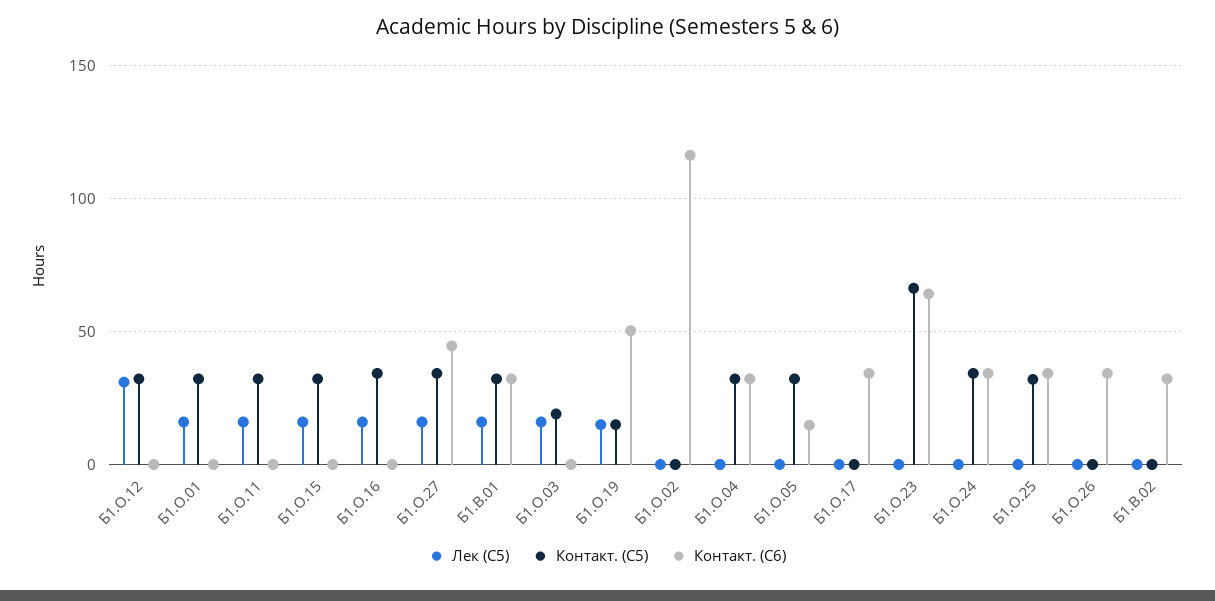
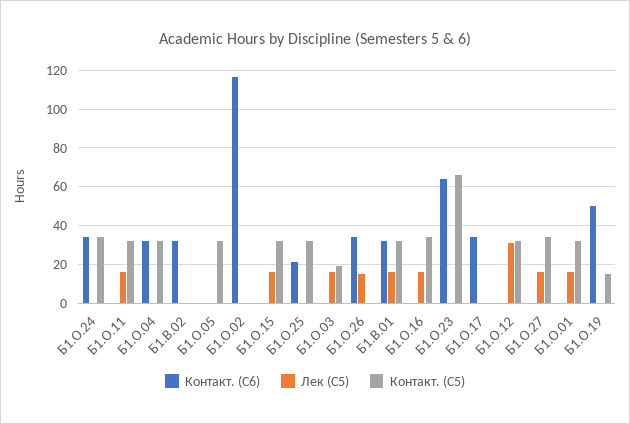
  {
    "Лек (С5)": {
      "Б1.О.12": 30,
      "Б1.О.01": 15,
      "Б1.О.11": 15,
      "Б1.О.15": 15,
      "Б1.О.16": 15,
      "Б1.О.27": 15,
      "Б1.В.01": 15,
      "Б1.О.03": 15,
-     "Б1.О.19": 15,
+     "Б1.О.19": 0,
      "Б1.О.02": 0,
      "Б1.О.04": 0,
      "Б1.О.05": 0,
      "Б1.О.17": 0,
      "Б1.О.23": 0,
      "Б1.О.24": 0,
      "Б1.О.25": 0,
-     "Б1.О.26": 0,
+     "Б1.О.26": 15,
      "Б1.В.02": 0
    },
    "Контакт. (С5)": {
      "Б1.О.12": 30,
      "Б1.О.01": 30,
      "Б1.О.11": 30,
      "Б1.О.15": 30,
      "Б1.О.16": 35,
      "Б1.О.27": 35,
      "Б1.В.01": 30,
      "Б1.О.03": 20,
      "Б1.О.19": 15,
      "Б1.О.02": 0,
      "Б1.О.04": 30,
      "Б1.О.05": 30,
      "Б1.О.17": 0,
      "Б1.О.23": 65,
      "Б1.О.24": 35,
      "Б1.О.25": 30,
      "Б1.О.26": 0,
      "Б1.В.02": 0
    },
    "Контакт. (С6)": {
      "Б1.О.12": 0,
      "Б1.О.01": 0,
      "Б1.О.11": 0,
      "Б1.О.15": 0,
      "Б1.О.16": 0,
-     "Б1.О.27": 45,
+     "Б1.О.27": 0,
      "Б1.В.01": 30,
      "Б1.О.03": 0,
      "Б1.О.19": 50,
      "Б1.О.02": 115,
      "Б1.О.04": 30,
-     "Б1.О.05": 15,
+     "Б1.О.05": 0,
      "Б1.О.17": 35,
      "Б1.О.23": 65,
      "Б1.О.24": 35,
-     "Б1.О.25": 35,
+     "Б1.О.25": 20,
      "Б1.О.26": 35,
      "Б1.В.02": 30
    }
  }

